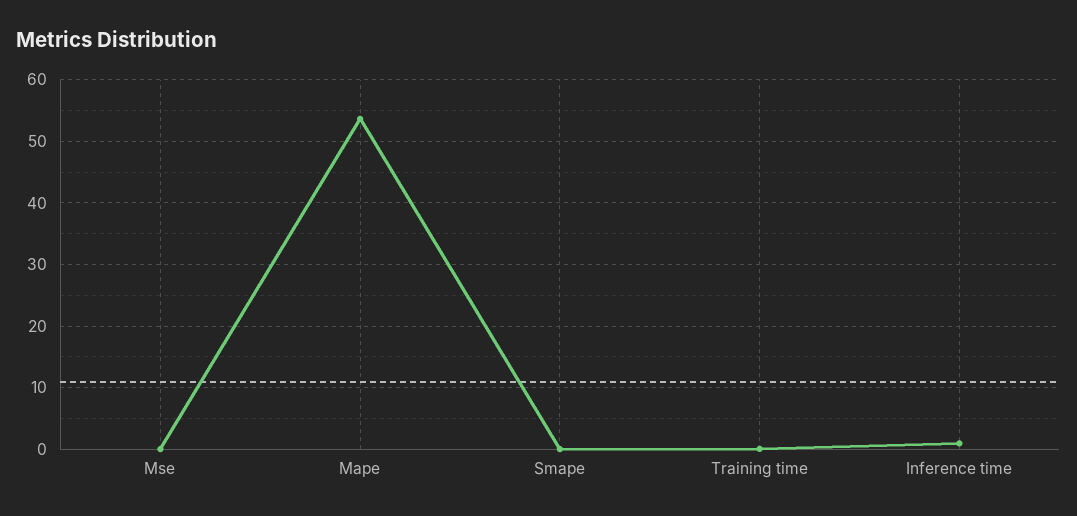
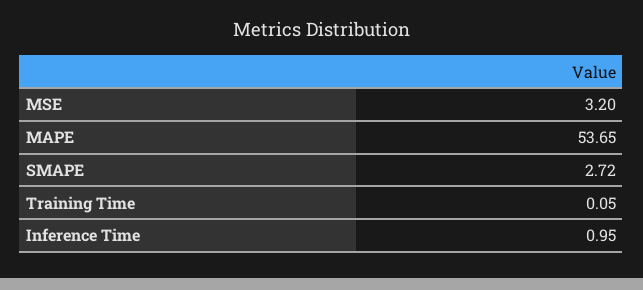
  {
-   "Mse": 0,
+   "Mse": 3.2,
    "Mape": 53.65,
-   "Smape": 0,
+   "Smape": 2.72,
    "Training time": 0.05,
    "Inference time": 0.95
  }

